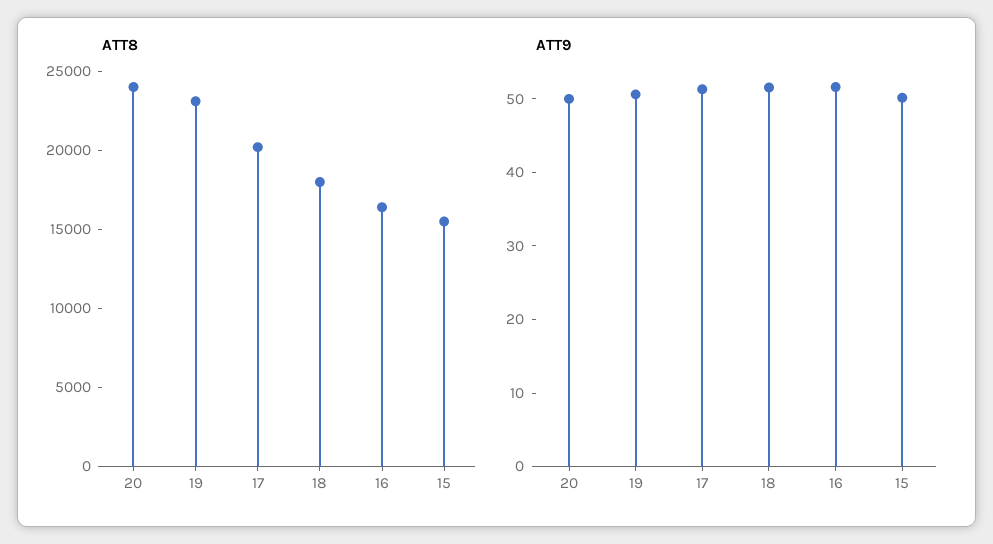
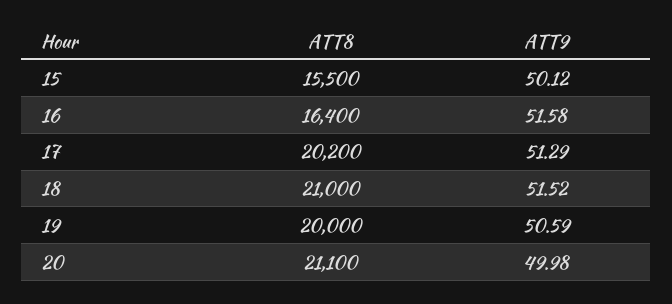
  {
    "ATT8": {
-     "20": 24000,
+     "20": 21100,
-     "19": 23000,
+     "19": 20000,
      "17": 20200,
-     "18": 18000,
+     "18": 21000,
      "16": 16400,
      "15": 15500
    },
    "ATT9": {
      "20": 49.98,
      "19": 50.59,
      "17": 51.29,
      "18": 51.52,
      "16": 51.58,
      "15": 50.12
    }
  }

